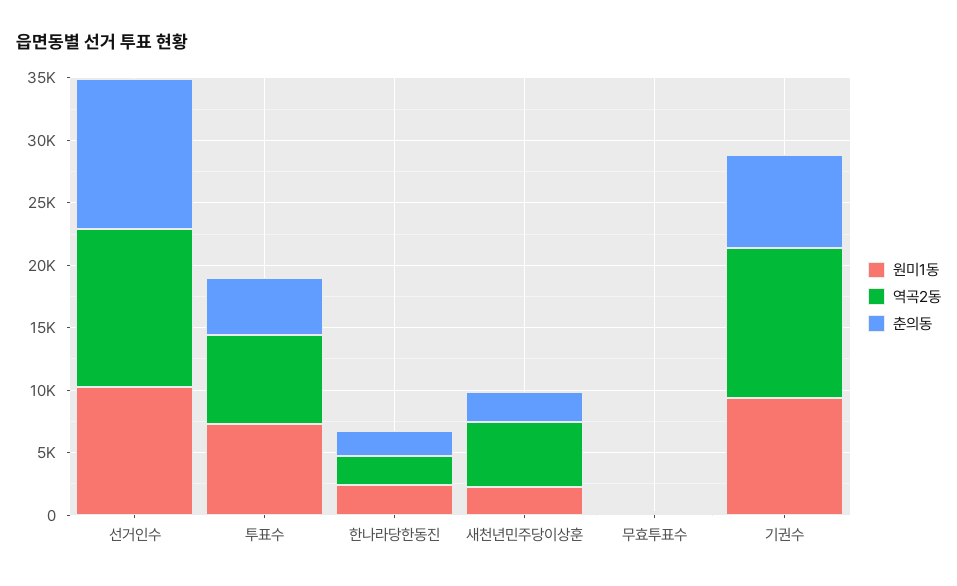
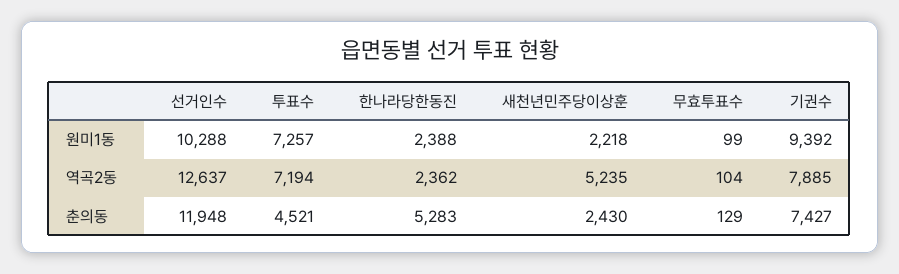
  {
    "원미1동": {
      "선거인수": 10288,
      "투표수": 7257,
      "한나라당한동진": 2388,
      "새천년민주당이상훈": 2218,
      "무효투표수": 99,
      "기권수": 9392
    },
    "역곡2동": {
      "선거인수": 12637,
      "투표수": 7194,
      "한나라당한동진": 2362,
      "새천년민주당이상훈": 5235,
      "무효투표수": 104,
-     "기권수": 12000
+     "기권수": 7885
    },
    "춘의동": {
      "선거인수": 11948,
      "투표수": 4521,
-     "한나라당한동진": 2000,
+     "한나라당한동진": 5283,
      "새천년민주당이상훈": 2430,
      "무효투표수": 129,
      "기권수": 7427
    }
  }

